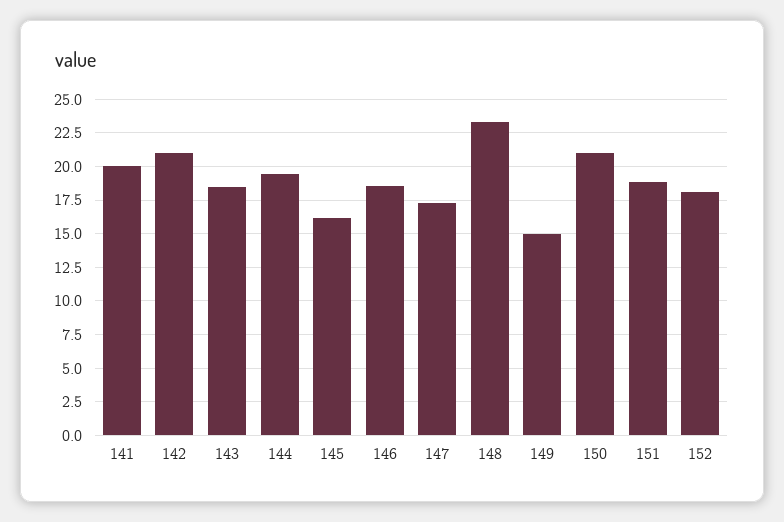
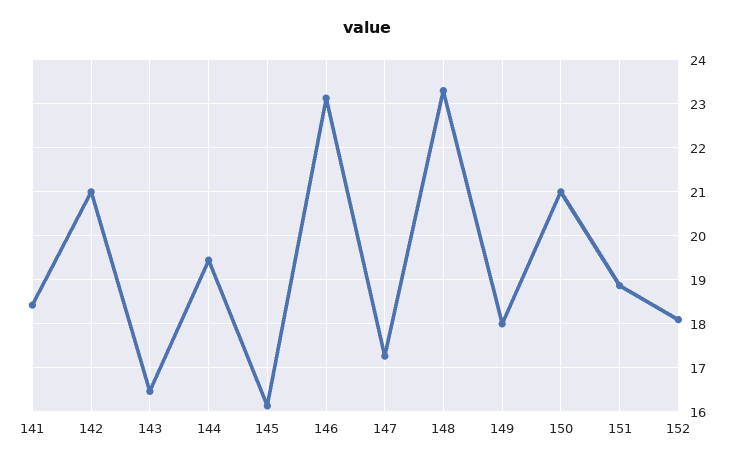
  {
-   "141": 20,
+   "141": 18.4,
    "142": 21,
-   "143": 18.5,
+   "143": 16.4,
    "144": 19.4,
    "145": 16.2,
-   "146": 18.5,
+   "146": 23.2,
    "147": 17.2,
    "148": 23.4,
-   "149": 15,
+   "149": 18,
    "150": 21,
    "151": 18.8,
    "152": 18.2
  }

